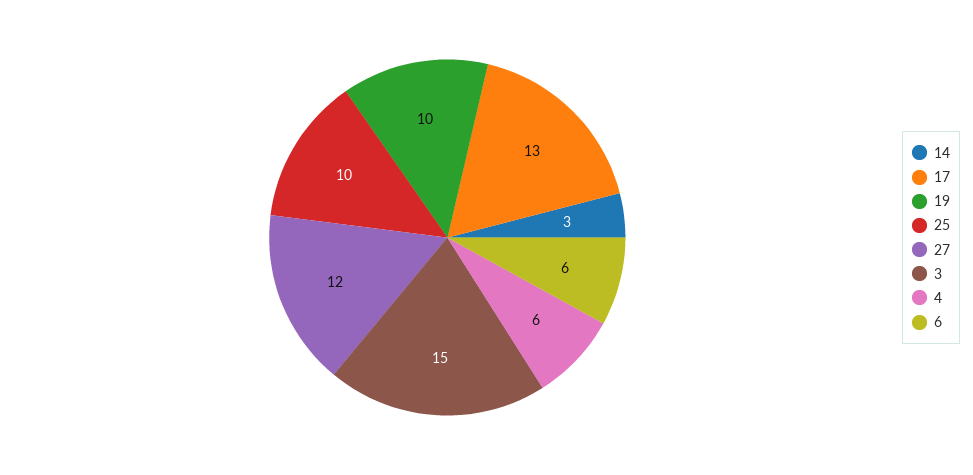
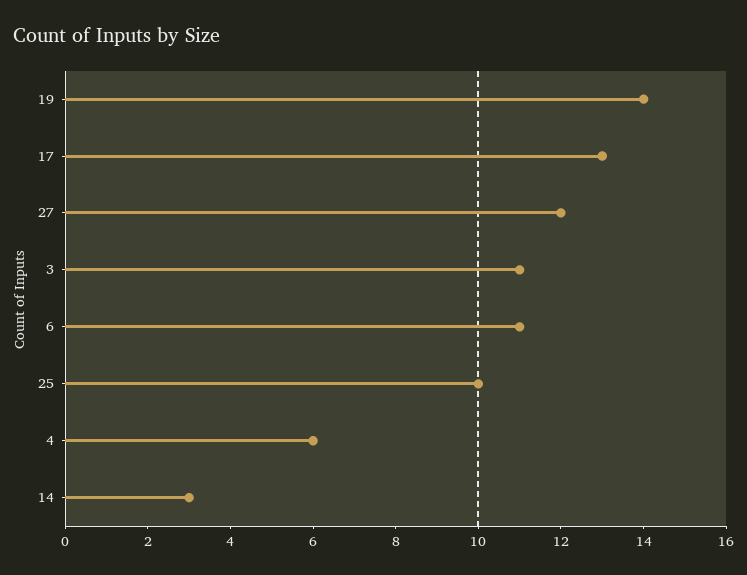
  {
    "14": 3,
    "17": 13,
-   "19": 10,
+   "19": 14,
    "25": 10,
    "27": 12,
-   "3": 15,
+   "3": 11,
    "4": 6,
-   "6": 6
+   "6": 11
  }

